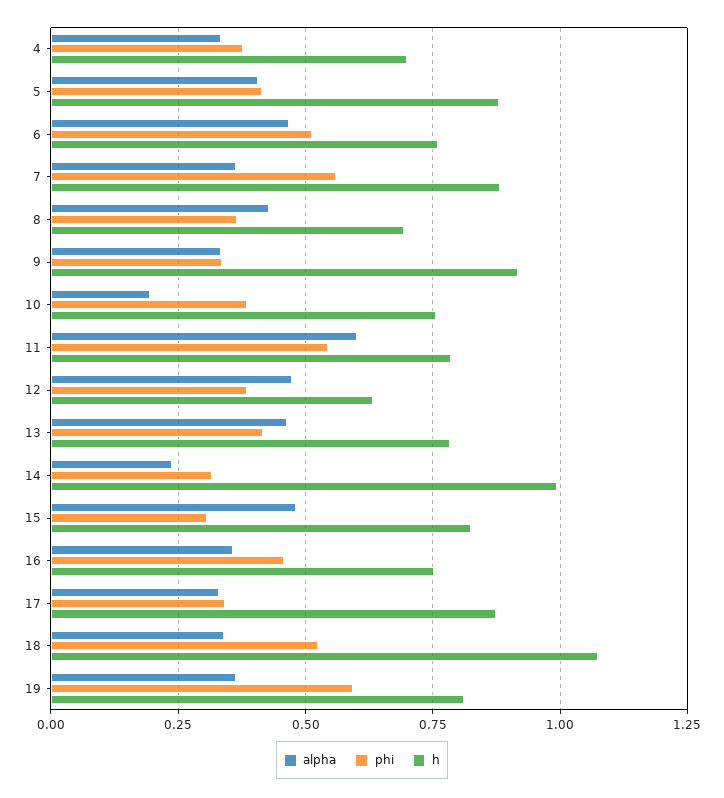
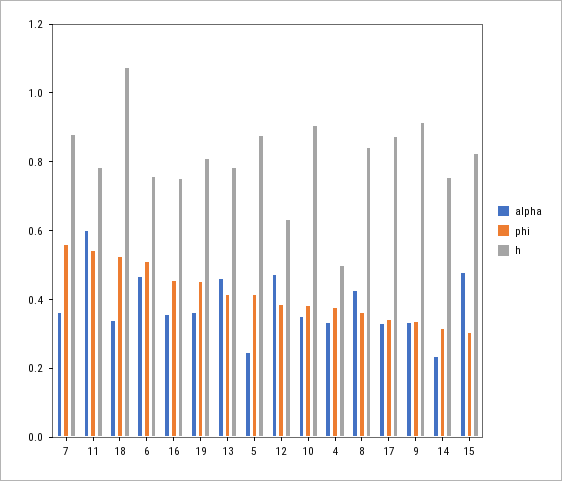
  {
    "alpha": {
      "4": 0.325,
-     "5": 0.4,
+     "5": 0.25,
      "6": 0.475,
      "7": 0.375,
      "8": 0.425,
      "9": 0.325,
-     "10": 0.2,
+     "10": 0.35,
      "11": 0.6,
      "12": 0.475,
      "13": 0.475,
      "14": 0.225,
      "15": 0.475,
      "16": 0.35,
      "17": 0.325,
      "18": 0.35,
      "19": 0.375
    },
    "phi": {
      "4": 0.375,
      "5": 0.425,
      "6": 0.525,
      "7": 0.55,
      "8": 0.375,
      "9": 0.325,
      "10": 0.375,
      "11": 0.55,
      "12": 0.375,
      "13": 0.425,
      "14": 0.325,
      "15": 0.3,
      "16": 0.45,
      "17": 0.35,
      "18": 0.525,
-     "19": 0.6
+     "19": 0.45
    },
    "h": {
-     "4": 0.7,
+     "4": 0.5,
      "5": 0.875,
      "6": 0.75,
      "7": 0.875,
-     "8": 0.7,
+     "8": 0.85,
      "9": 0.925,
-     "10": 0.75,
+     "10": 0.9,
      "11": 0.775,
      "12": 0.625,
      "13": 0.775,
-     "14": 1,
+     "14": 0.75,
      "15": 0.825,
      "16": 0.75,
      "17": 0.875,
      "18": 1.075,
      "19": 0.8
    }
  }

